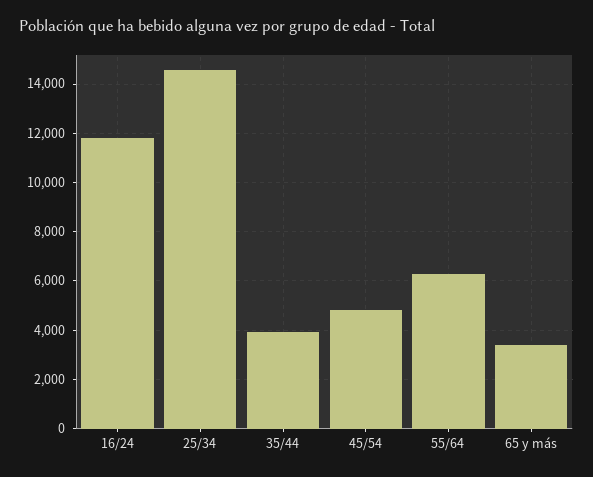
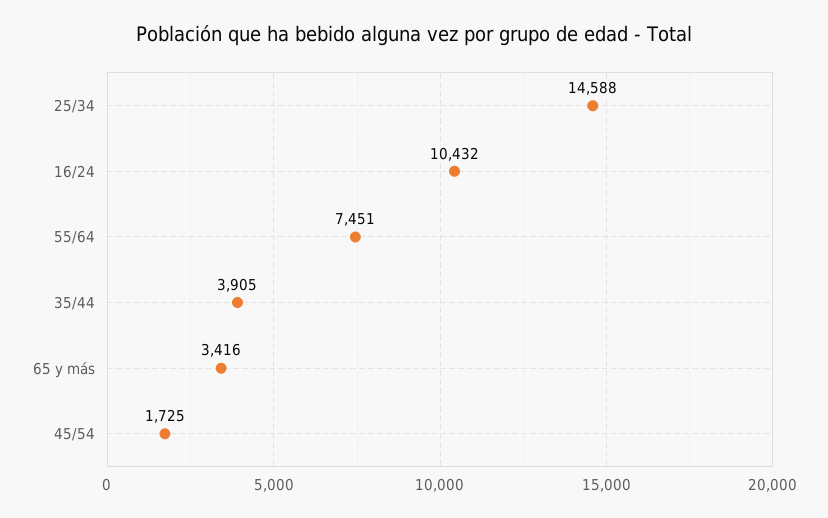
  {
-   "16/24": 11750,
+   "16/24": 10432,
    "25/34": 14588,
    "35/44": 3905,
-   "45/54": 4750,
+   "45/54": 1725,
-   "55/64": 6250,
+   "55/64": 7451,
    "65 y más": 3416
  }

